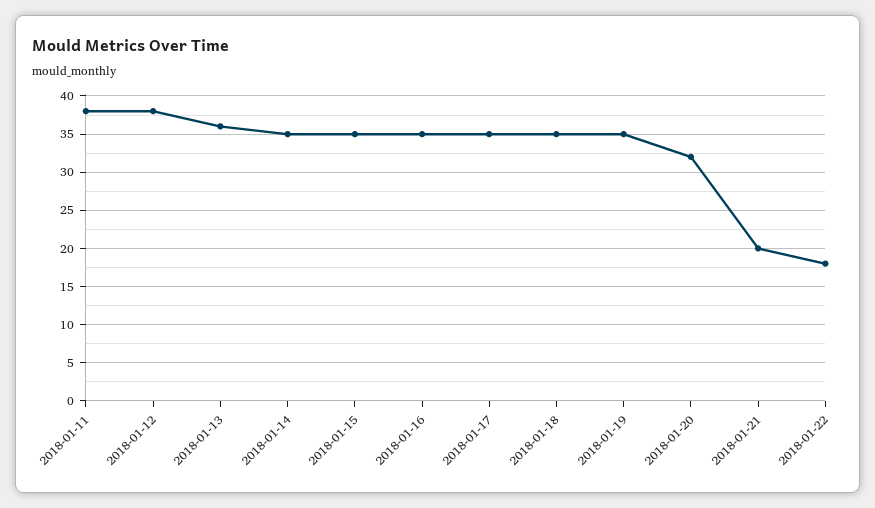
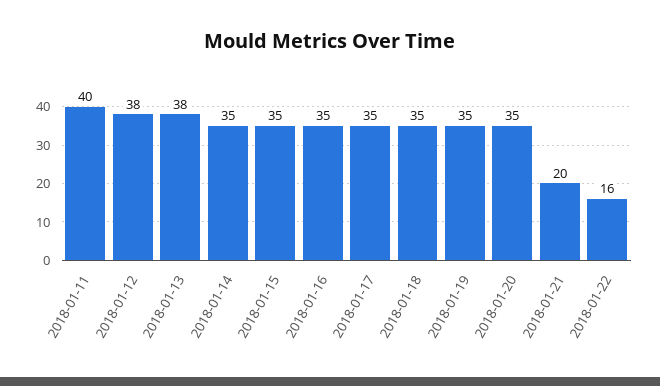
  {
-   "2018-01-11": 38,
+   "2018-01-11": 40,
    "2018-01-12": 38,
-   "2018-01-13": 36,
+   "2018-01-13": 38,
    "2018-01-14": 35,
    "2018-01-15": 35,
    "2018-01-16": 35,
    "2018-01-17": 35,
    "2018-01-18": 35,
    "2018-01-19": 35,
-   "2018-01-20": 32,
+   "2018-01-20": 35,
    "2018-01-21": 20,
-   "2018-01-22": 18
+   "2018-01-22": 16
  }

